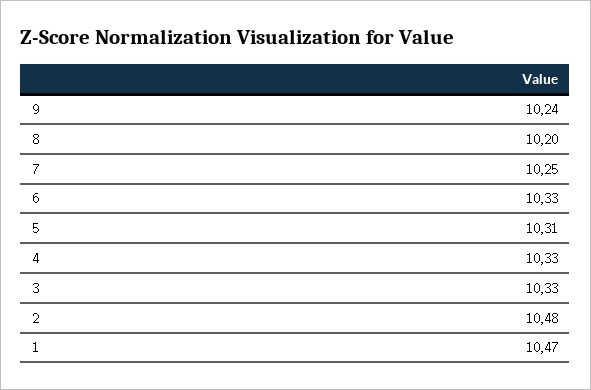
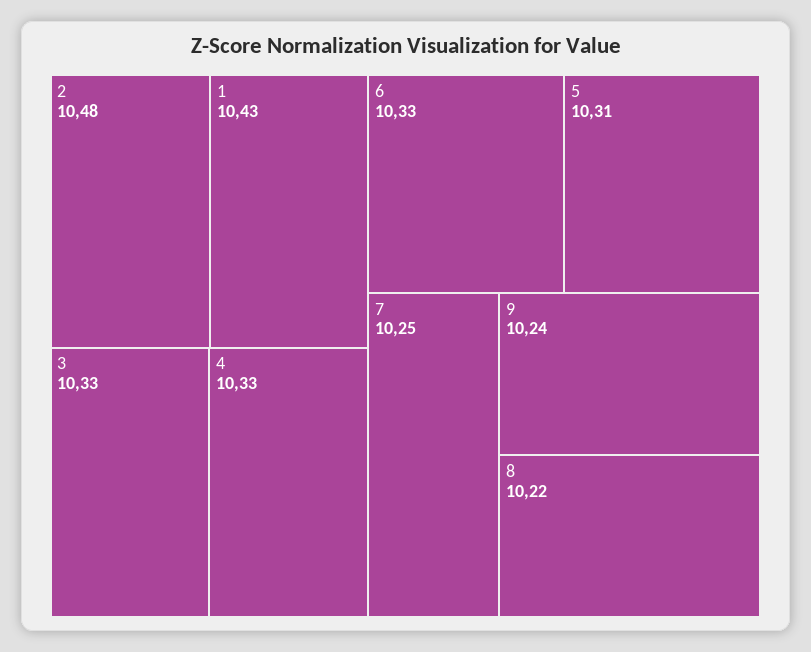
  {
    "9": 10.24,
-   "8": 10.2,
+   "8": 10.22,
    "7": 10.25,
    "6": 10.33,
    "5": 10.31,
    "4": 10.33,
    "3": 10.33,
    "2": 10.48,
-   "1": 10.47
+   "1": 10.43
  }

